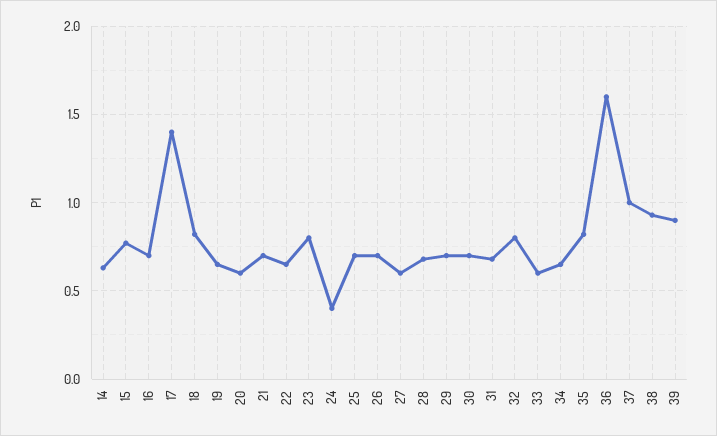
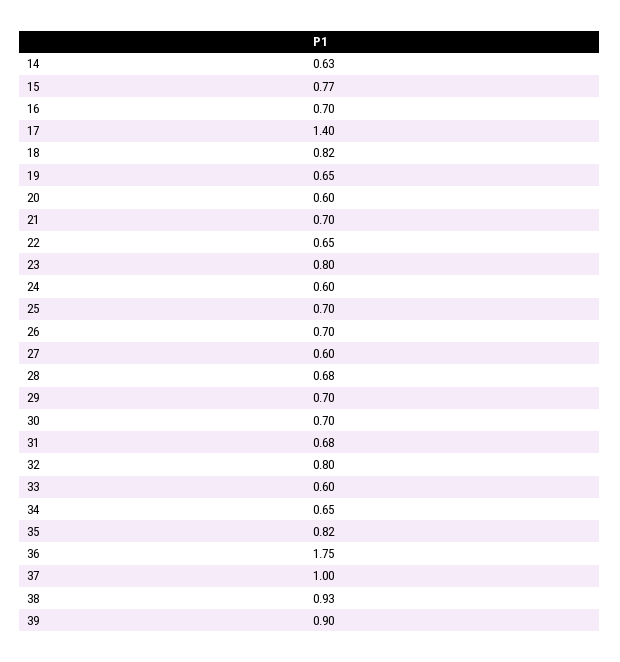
  {
    "14": 0.63,
    "15": 0.77,
    "16": 0.7,
    "17": 1.4,
    "18": 0.82,
    "19": 0.65,
    "20": 0.6,
    "21": 0.7,
    "22": 0.65,
    "23": 0.8,
-   "24": 0.4,
+   "24": 0.6,
    "25": 0.7,
    "26": 0.7,
    "27": 0.6,
    "28": 0.68,
    "29": 0.7,
    "30": 0.7,
    "31": 0.68,
    "32": 0.8,
    "33": 0.6,
    "34": 0.65,
    "35": 0.82,
-   "36": 1.6,
+   "36": 1.75,
    "37": 1,
    "38": 0.93,
    "39": 0.9
  }

